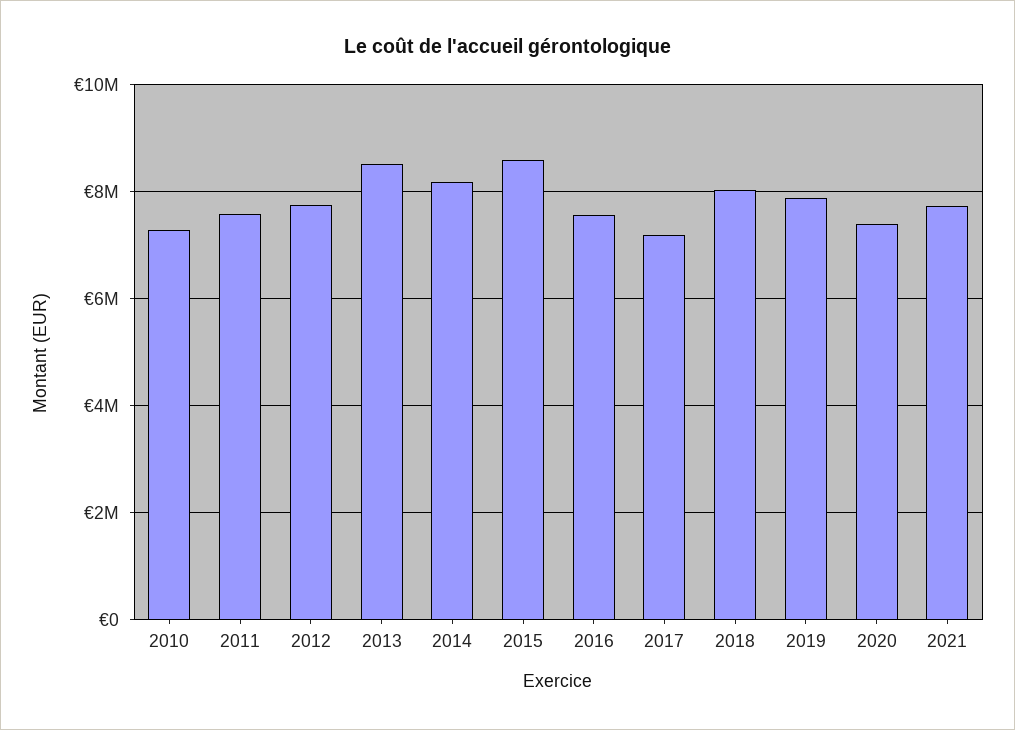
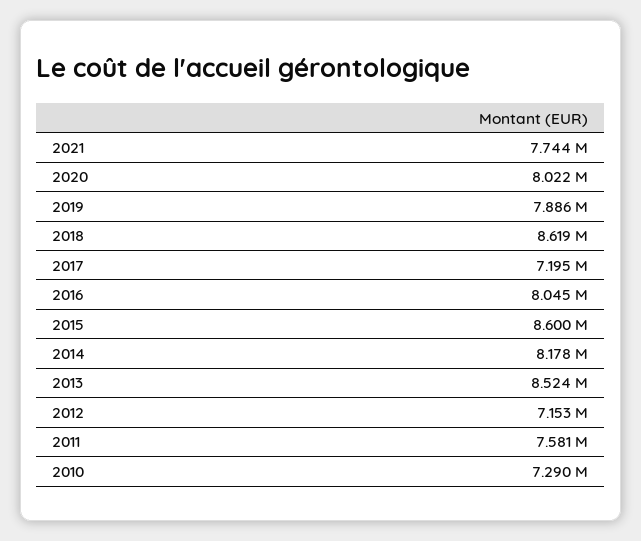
  {
    "2010": 7290000,
    "2011": 7581000,
-   "2012": 7800000,
+   "2012": 7153000,
    "2013": 8524000,
    "2014": 8178000,
    "2015": 8600000,
-   "2016": 7600000,
+   "2016": 8045000,
    "2017": 7195000,
-   "2018": 8000000,
+   "2018": 8619000,
    "2019": 7886000,
-   "2020": 7400000,
+   "2020": 8022000,
    "2021": 7744000
  }

